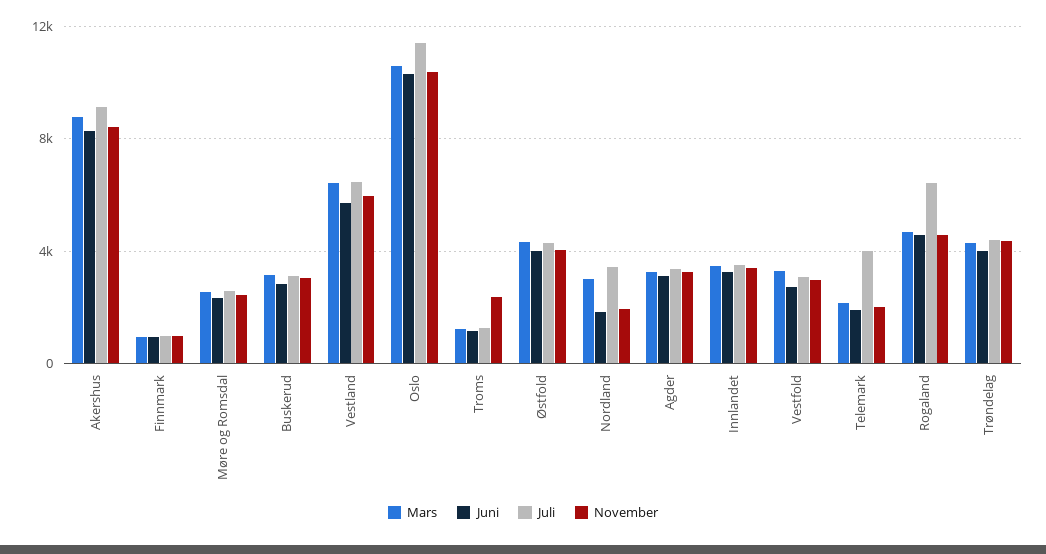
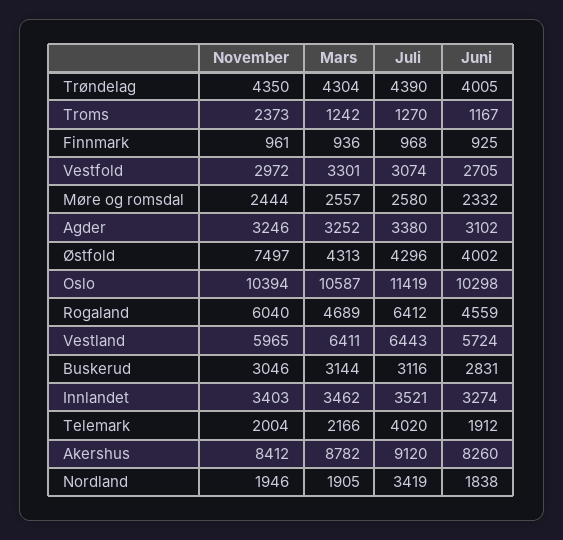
  {
    "Mars": {
      "Akershus": 8782,
      "Finnmark": 936,
      "Møre og Romsdal": 2557,
      "Buskerud": 3144,
      "Vestland": 6411,
      "Oslo": 10587,
      "Troms": 1242,
      "Østfold": 4313,
-     "Nordland": 3000,
+     "Nordland": 1905,
      "Agder": 3252,
      "Innlandet": 3462,
      "Vestfold": 3301,
      "Telemark": 2166,
      "Rogaland": 4689,
      "Trøndelag": 4304
    },
    "Juni": {
      "Akershus": 8260,
      "Finnmark": 925,
      "Møre og Romsdal": 2332,
      "Buskerud": 2831,
      "Vestland": 5724,
      "Oslo": 10298,
      "Troms": 1167,
      "Østfold": 4002,
      "Nordland": 1838,
      "Agder": 3102,
      "Innlandet": 3274,
      "Vestfold": 2705,
      "Telemark": 1912,
      "Rogaland": 4559,
      "Trøndelag": 4005
    },
    "Juli": {
      "Akershus": 9120,
      "Finnmark": 968,
      "Møre og Romsdal": 2580,
      "Buskerud": 3116,
      "Vestland": 6443,
      "Oslo": 11419,
      "Troms": 1270,
      "Østfold": 4296,
      "Nordland": 3419,
      "Agder": 3380,
      "Innlandet": 3521,
      "Vestfold": 3074,
      "Telemark": 4020,
      "Rogaland": 6412,
      "Trøndelag": 4390
    },
    "November": {
      "Akershus": 8412,
      "Finnmark": 961,
      "Møre og Romsdal": 2444,
      "Buskerud": 3046,
      "Vestland": 5965,
      "Oslo": 10394,
      "Troms": 2373,
-     "Østfold": 4000,
+     "Østfold": 7497,
      "Nordland": 1946,
      "Agder": 3246,
      "Innlandet": 3403,
      "Vestfold": 2972,
      "Telemark": 2004,
-     "Rogaland": 4500,
+     "Rogaland": 6040,
      "Trøndelag": 4350
    }
  }

